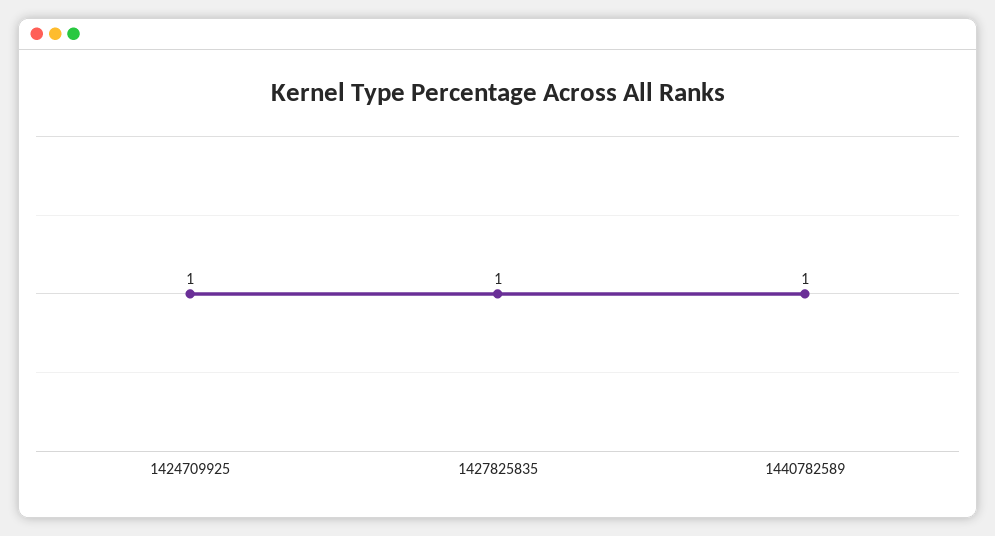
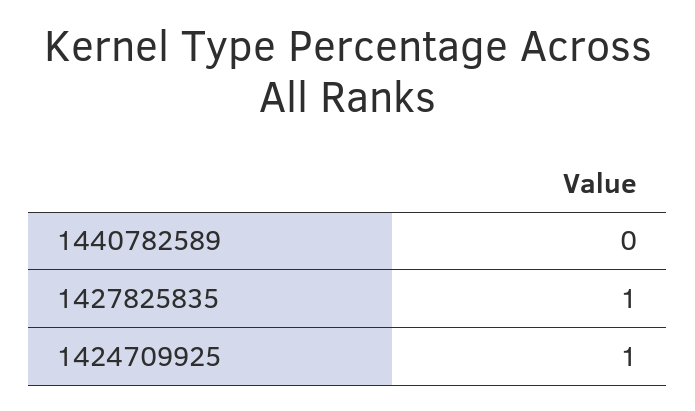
  {
    "1424709925": 1,
    "1427825835": 1,
-   "1440782589": 1
+   "1440782589": 0
  }

